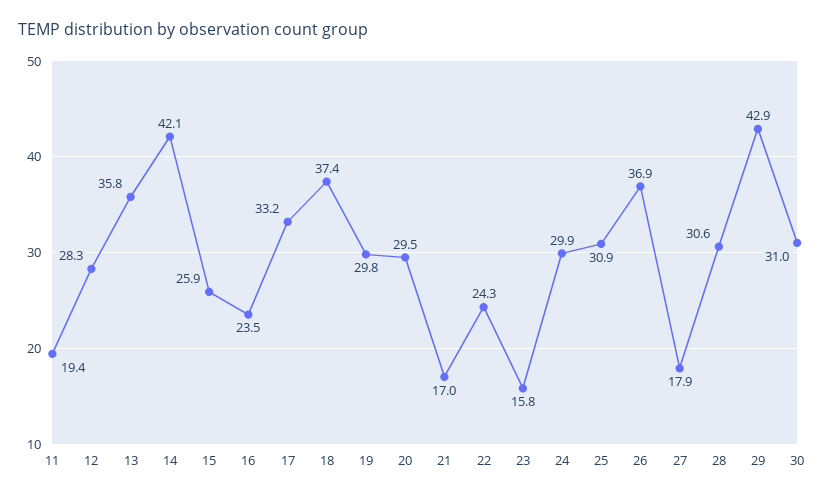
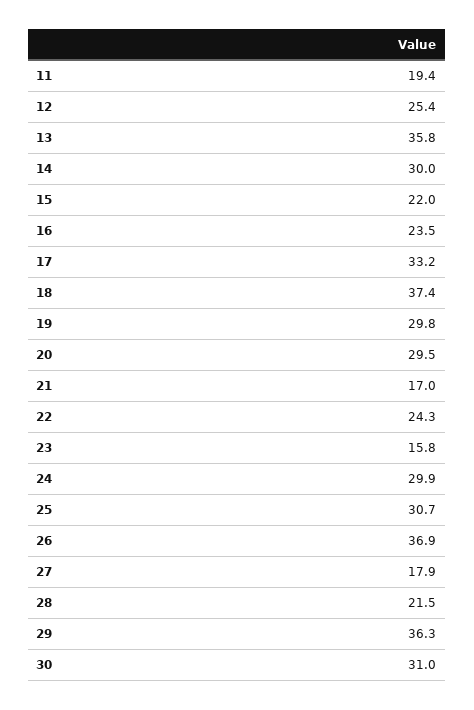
  {
    "11": 19.4,
-   "12": 28.3,
+   "12": 25.4,
    "13": 35.8,
-   "14": 42.1,
+   "14": 30,
-   "15": 25.9,
+   "15": 22,
    "16": 23.5,
    "17": 33.2,
    "18": 37.4,
    "19": 29.8,
    "20": 29.5,
    "21": 17,
    "22": 24.3,
    "23": 15.8,
    "24": 29.9,
-   "25": 30.9,
+   "25": 30.7,
    "26": 36.9,
    "27": 17.9,
-   "28": 30.6,
+   "28": 21.5,
-   "29": 42.9,
+   "29": 36.3,
    "30": 31
  }

